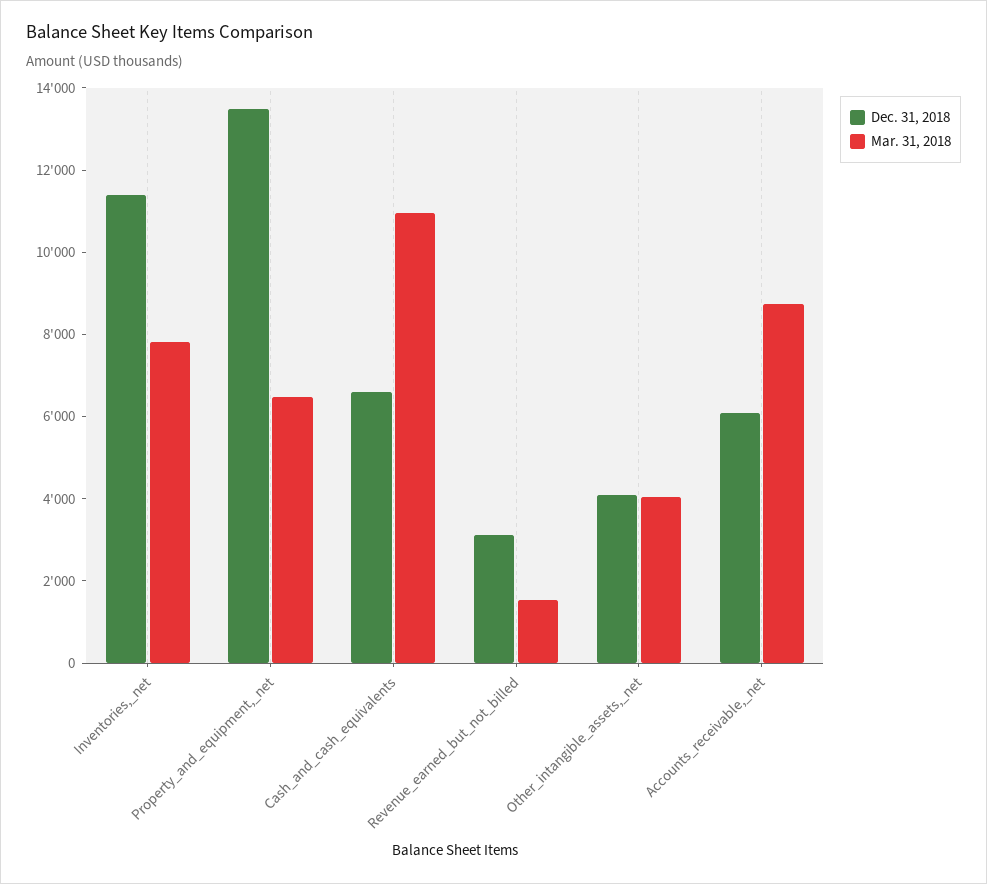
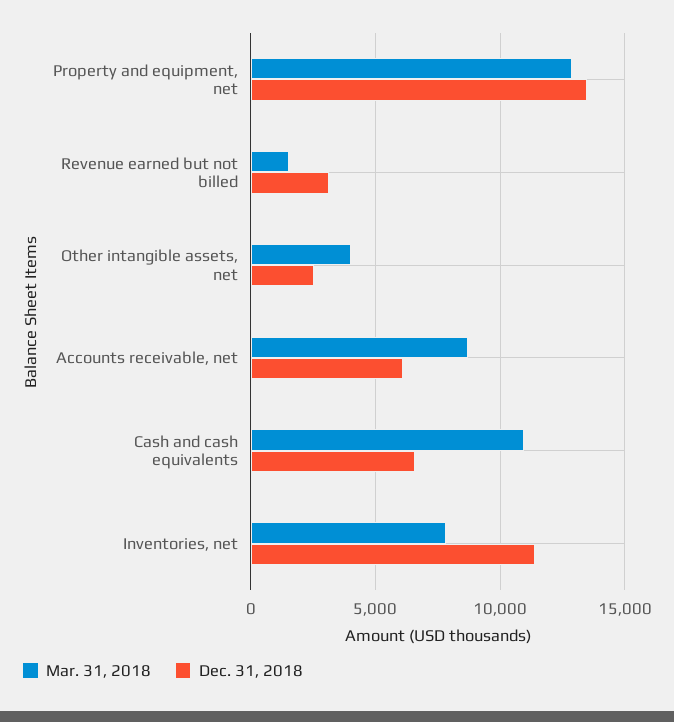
  {
    "Dec. 31, 2018": {
      "Inventories,_net": 11500,
      "Property_and_equipment,_net": 13500,
      "Cash_and_cash_equivalents": 6500,
      "Revenue_earned_but_not_billed": 3000,
-     "Other_intangible_assets,_net": 4000,
+     "Other_intangible_assets,_net": 2500,
      "Accounts_receivable,_net": 6000
    },
    "Mar. 31, 2018": {
      "Inventories,_net": 8000,
-     "Property_and_equipment,_net": 6500,
+     "Property_and_equipment,_net": 13000,
      "Cash_and_cash_equivalents": 11000,
      "Revenue_earned_but_not_billed": 1500,
      "Other_intangible_assets,_net": 4000,
      "Accounts_receivable,_net": 8500
    }
  }

